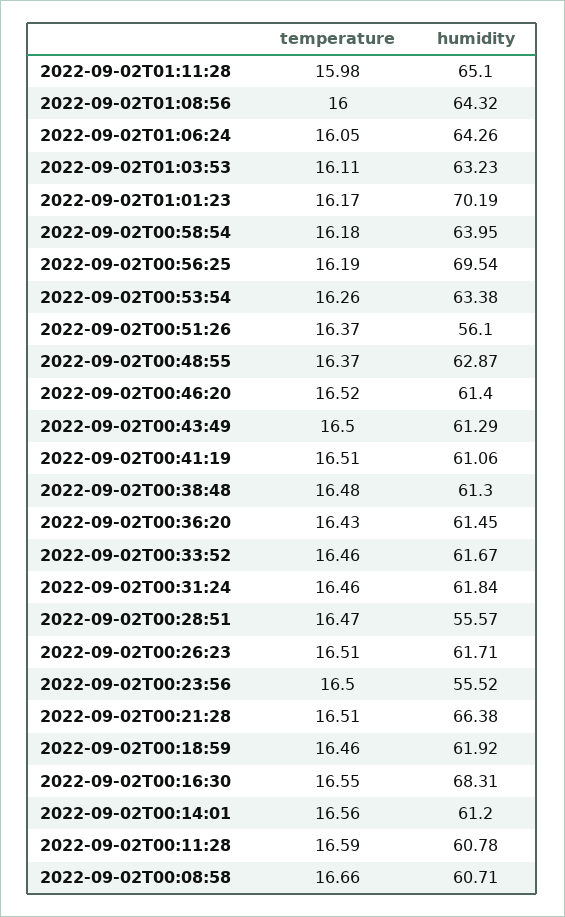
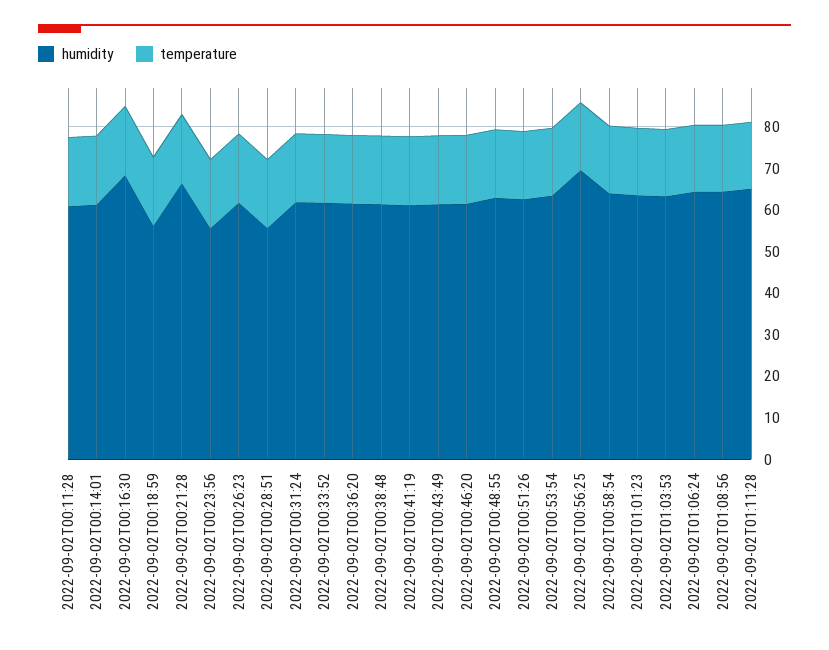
  {
    "temperature": {
      "2022-09-02T01:11:28": 15.98,
      "2022-09-02T01:08:56": 16,
      "2022-09-02T01:06:24": 16.05,
      "2022-09-02T01:03:53": 16.11,
      "2022-09-02T01:01:23": 16.17,
      "2022-09-02T00:58:54": 16.18,
      "2022-09-02T00:56:25": 16.19,
      "2022-09-02T00:53:54": 16.26,
      "2022-09-02T00:51:26": 16.37,
      "2022-09-02T00:48:55": 16.37,
      "2022-09-02T00:46:20": 16.52,
      "2022-09-02T00:43:49": 16.5,
      "2022-09-02T00:41:19": 16.51,
      "2022-09-02T00:38:48": 16.48,
      "2022-09-02T00:36:20": 16.43,
      "2022-09-02T00:33:52": 16.46,
      "2022-09-02T00:31:24": 16.46,
      "2022-09-02T00:28:51": 16.47,
      "2022-09-02T00:26:23": 16.51,
      "2022-09-02T00:23:56": 16.5,
      "2022-09-02T00:21:28": 16.51,
      "2022-09-02T00:18:59": 16.46,
      "2022-09-02T00:16:30": 16.55,
      "2022-09-02T00:14:01": 16.56,
-     "2022-09-02T00:11:28": 16.59,
+     "2022-09-02T00:11:28": 16.59
-     "2022-09-02T00:08:58": 16.66
    },
    "humidity": {
      "2022-09-02T01:11:28": 65.1,
      "2022-09-02T01:08:56": 64.32,
      "2022-09-02T01:06:24": 64.26,
      "2022-09-02T01:03:53": 63.23,
-     "2022-09-02T01:01:23": 70.19,
+     "2022-09-02T01:01:23": 64,
      "2022-09-02T00:58:54": 63.95,
      "2022-09-02T00:56:25": 69.54,
      "2022-09-02T00:53:54": 63.38,
-     "2022-09-02T00:51:26": 56.1,
+     "2022-09-02T00:51:26": 62,
      "2022-09-02T00:48:55": 62.87,
      "2022-09-02T00:46:20": 61.4,
      "2022-09-02T00:43:49": 61.29,
      "2022-09-02T00:41:19": 61.06,
      "2022-09-02T00:38:48": 61.3,
      "2022-09-02T00:36:20": 61.45,
      "2022-09-02T00:33:52": 61.67,
      "2022-09-02T00:31:24": 61.84,
      "2022-09-02T00:28:51": 55.57,
      "2022-09-02T00:26:23": 61.71,
      "2022-09-02T00:23:56": 55.52,
      "2022-09-02T00:21:28": 66.38,
-     "2022-09-02T00:18:59": 61.92,
+     "2022-09-02T00:18:59": 56,
      "2022-09-02T00:16:30": 68.31,
      "2022-09-02T00:14:01": 61.2,
-     "2022-09-02T00:11:28": 60.78,
+     "2022-09-02T00:11:28": 60.78
-     "2022-09-02T00:08:58": 60.71
    }
  }

